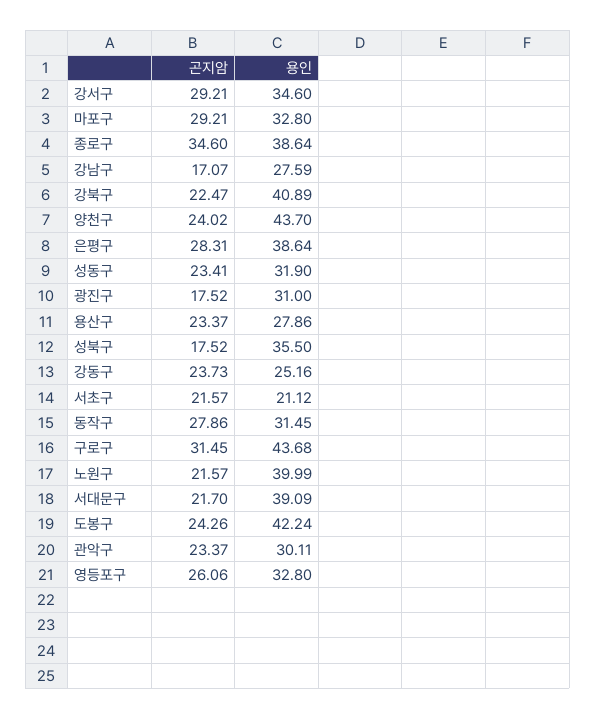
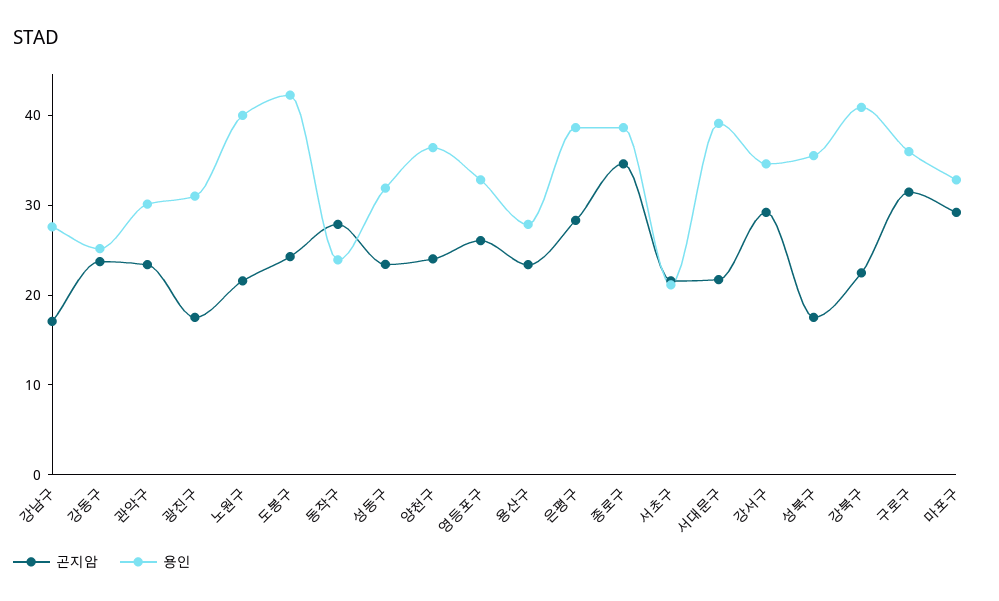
  {
    "곤지암": {
      "강서구": 29.21,
      "마포구": 29.21,
      "종로구": 34.6,
      "강남구": 17.07,
      "강북구": 22.47,
      "양천구": 24.02,
      "은평구": 28.31,
      "성동구": 23.41,
      "광진구": 17.52,
      "용산구": 23.37,
      "성북구": 17.52,
      "강동구": 23.73,
      "서초구": 21.57,
      "동작구": 27.86,
      "구로구": 31.45,
      "노원구": 21.57,
      "서대문구": 21.7,
      "도봉구": 24.26,
      "관악구": 23.37,
      "영등포구": 26.06
    },
    "용인": {
      "강서구": 34.6,
      "마포구": 32.8,
      "종로구": 38.64,
      "강남구": 27.59,
      "강북구": 40.89,
-     "양천구": 43.7,
+     "양천구": 36,
      "은평구": 38.64,
      "성동구": 31.9,
      "광진구": 31,
      "용산구": 27.86,
      "성북구": 35.5,
      "강동구": 25.16,
      "서초구": 21.12,
-     "동작구": 31.45,
+     "동작구": 24,
-     "구로구": 43.68,
+     "구로구": 36,
      "노원구": 39.99,
      "서대문구": 39.09,
      "도봉구": 42.24,
      "관악구": 30.11,
      "영등포구": 32.8
    }
  }

